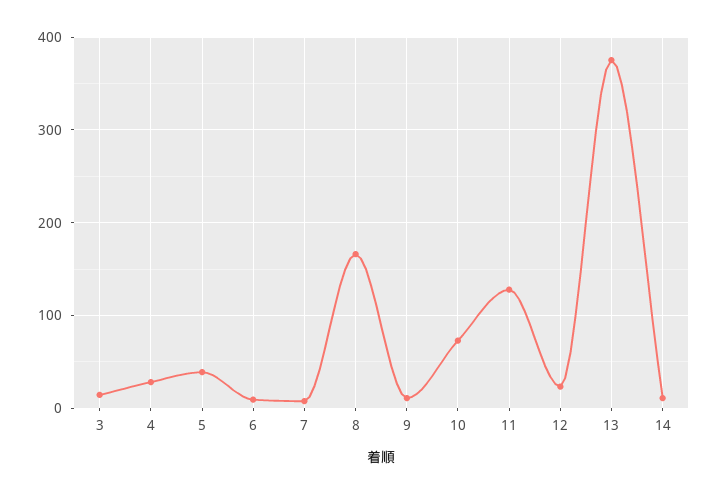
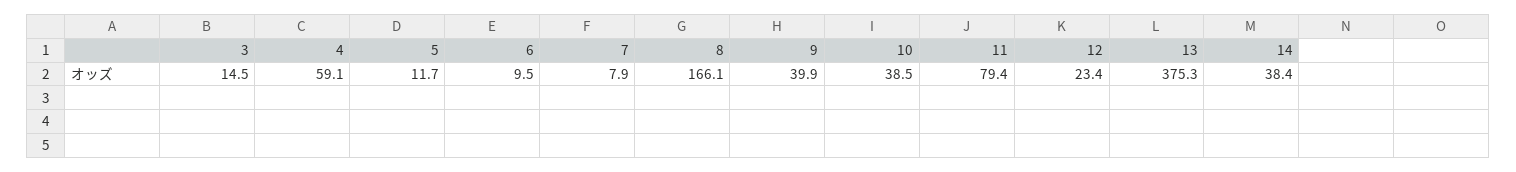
  {
    "3": 14.5,
-   "4": 30,
+   "4": 59.1,
-   "5": 40,
+   "5": 11.7,
    "6": 9.5,
    "7": 7.9,
    "8": 166.1,
-   "9": 10,
+   "9": 39.9,
-   "10": 70,
+   "10": 38.5,
-   "11": 130,
+   "11": 79.4,
    "12": 23.4,
    "13": 375.3,
-   "14": 10
+   "14": 38.4
  }

